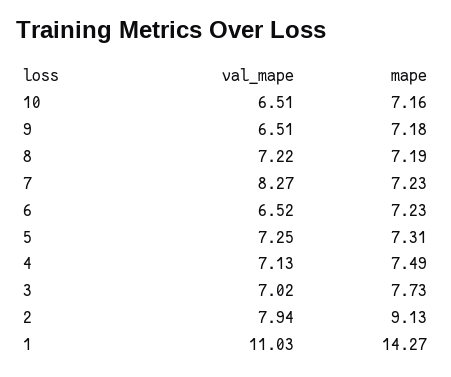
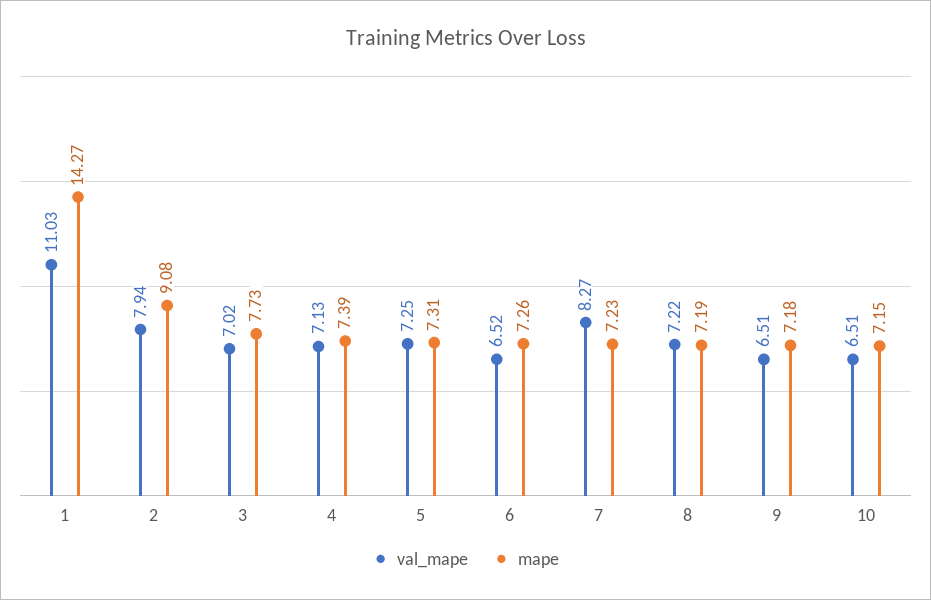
  {
    "val_mape": {
      "10": 6.51,
      "9": 6.51,
      "8": 7.22,
      "7": 8.27,
      "6": 6.52,
      "5": 7.25,
      "4": 7.13,
      "3": 7.02,
      "2": 7.94,
      "1": 11.03
    },
    "mape": {
-     "10": 7.16,
+     "10": 7.15,
      "9": 7.18,
      "8": 7.19,
      "7": 7.23,
-     "6": 7.23,
+     "6": 7.26,
      "5": 7.31,
-     "4": 7.49,
+     "4": 7.39,
      "3": 7.73,
-     "2": 9.13,
+     "2": 9.08,
      "1": 14.27
    }
  }

